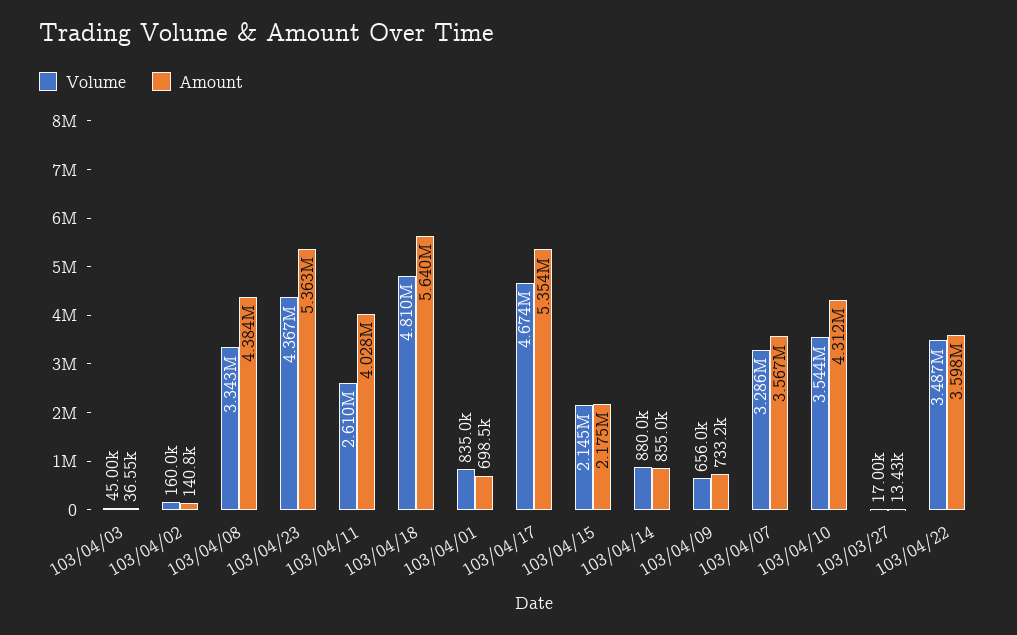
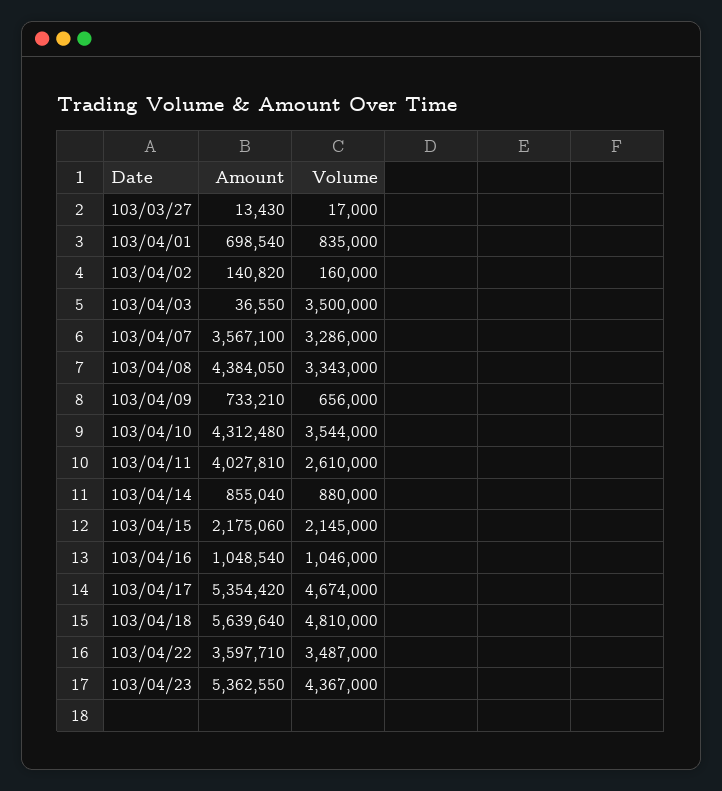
  {
    "Volume": {
-     "103/04/03": 45000,
+     "103/04/03": 3500000,
      "103/04/02": 160000,
      "103/04/08": 3343000,
      "103/04/23": 4367000,
      "103/04/11": 2610000,
      "103/04/18": 4810000,
      "103/04/01": 835000,
      "103/04/17": 4674000,
      "103/04/15": 2145000,
      "103/04/14": 880000,
      "103/04/09": 656000,
      "103/04/07": 3286000,
      "103/04/10": 3544000,
      "103/03/27": 17000,
-     "103/04/22": 3487000
+     "103/04/22": 3487000,
+     "103/04/16": 1046000
    },
    "Amount": {
      "103/04/03": 36550,
      "103/04/02": 140820,
      "103/04/08": 4384050,
      "103/04/23": 5362550,
      "103/04/11": 4027810,
      "103/04/18": 5639640,
      "103/04/01": 698540,
      "103/04/17": 5354420,
      "103/04/15": 2175060,
      "103/04/14": 855040,
      "103/04/09": 733210,
      "103/04/07": 3567100,
      "103/04/10": 4312480,
      "103/03/27": 13430,
-     "103/04/22": 3597710
+     "103/04/22": 3597710,
+     "103/04/16": 1048540
    }
  }

